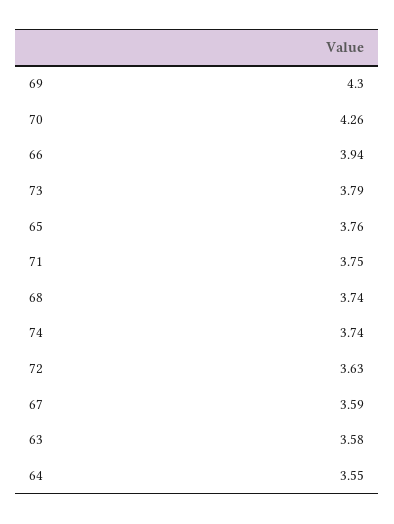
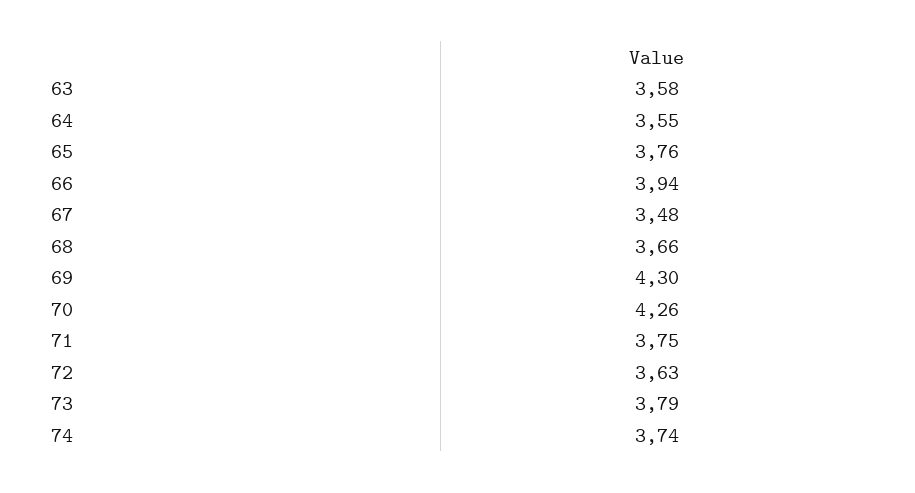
  {
    "69": 4.3,
    "70": 4.26,
    "66": 3.94,
    "73": 3.79,
    "65": 3.76,
    "71": 3.75,
-   "68": 3.74,
+   "68": 3.66,
    "74": 3.74,
    "72": 3.63,
-   "67": 3.59,
+   "67": 3.48,
    "63": 3.58,
    "64": 3.55
  }

